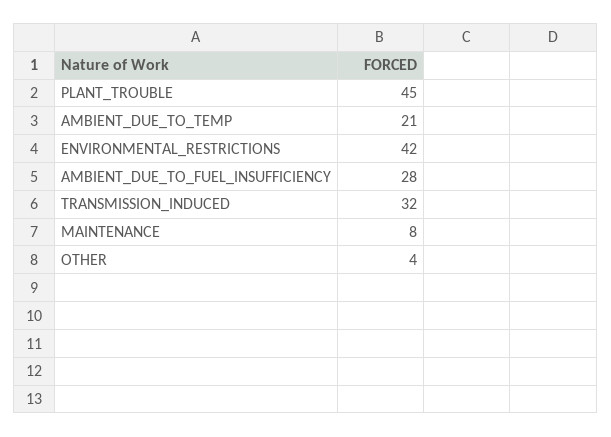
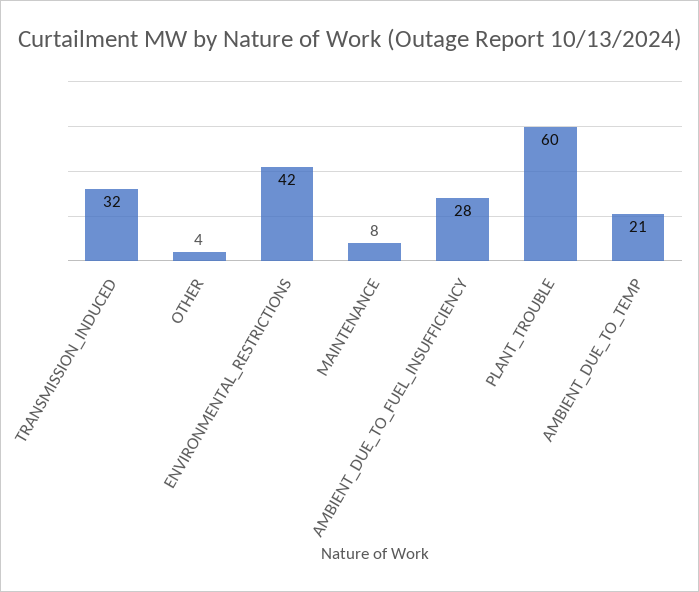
  {
-   "PLANT_TROUBLE": 45,
+   "PLANT_TROUBLE": 60,
    "AMBIENT_DUE_TO_TEMP": 21,
    "ENVIRONMENTAL_RESTRICTIONS": 42,
    "AMBIENT_DUE_TO_FUEL_INSUFFICIENCY": 28,
    "TRANSMISSION_INDUCED": 32,
    "MAINTENANCE": 8,
    "OTHER": 4
  }

